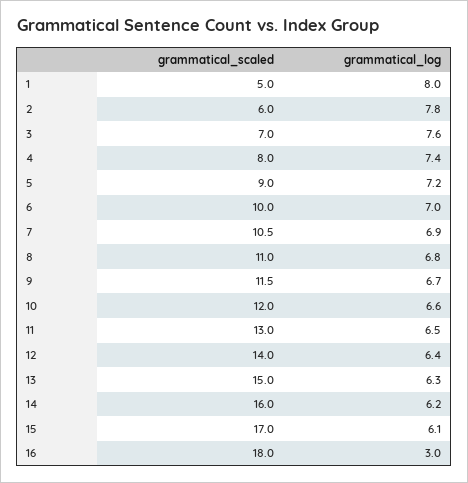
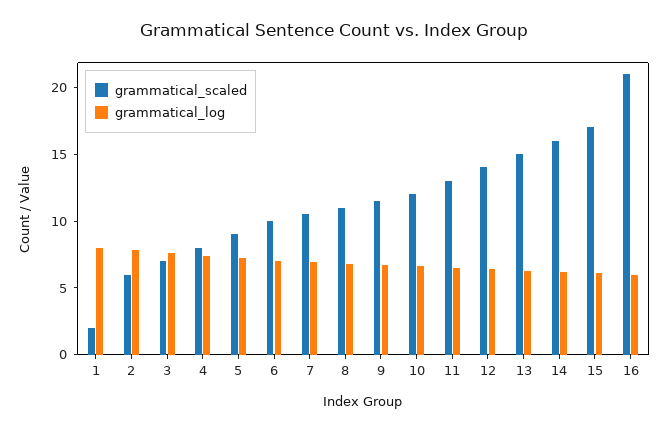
  {
    "grammatical_scaled": {
-     "1": 5,
+     "1": 2,
      "2": 6,
      "3": 7,
      "4": 8,
      "5": 9,
      "6": 10,
      "7": 10.5,
      "8": 11,
      "9": 11.5,
      "10": 12,
      "11": 13,
      "12": 14,
      "13": 15,
      "14": 16,
      "15": 17,
-     "16": 18
+     "16": 21
    },
    "grammatical_log": {
      "1": 8,
      "2": 7.8,
      "3": 7.6,
      "4": 7.4,
      "5": 7.2,
      "6": 7,
      "7": 6.9,
      "8": 6.8,
      "9": 6.7,
      "10": 6.6,
      "11": 6.5,
      "12": 6.4,
      "13": 6.3,
      "14": 6.2,
      "15": 6.1,
-     "16": 3
+     "16": 6
    }
  }

